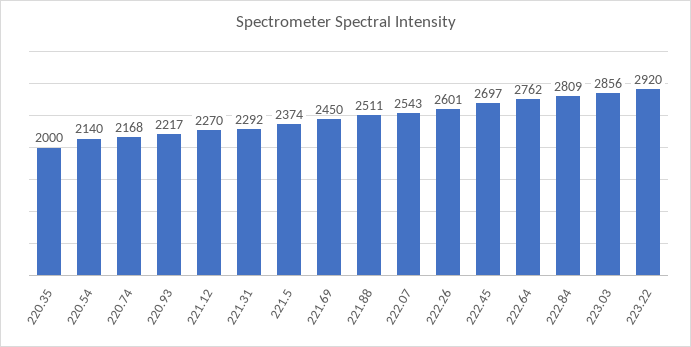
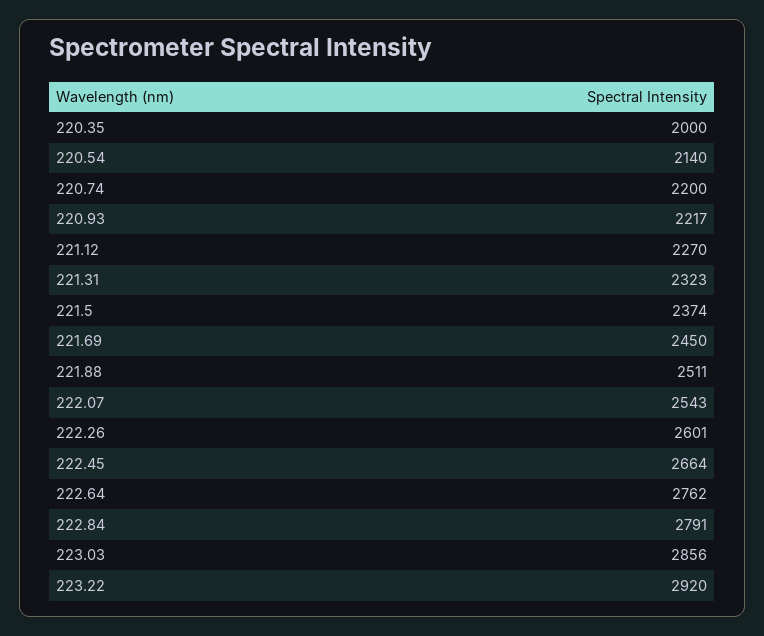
  {
    "220.35": 2000,
    "220.54": 2140,
-   "220.74": 2168,
+   "220.74": 2200,
    "220.93": 2217,
    "221.12": 2270,
-   "221.31": 2292,
+   "221.31": 2323,
    "221.5": 2374,
    "221.69": 2450,
    "221.88": 2511,
    "222.07": 2543,
    "222.26": 2601,
-   "222.45": 2697,
+   "222.45": 2664,
    "222.64": 2762,
-   "222.84": 2809,
+   "222.84": 2791,
    "223.03": 2856,
    "223.22": 2920
  }

